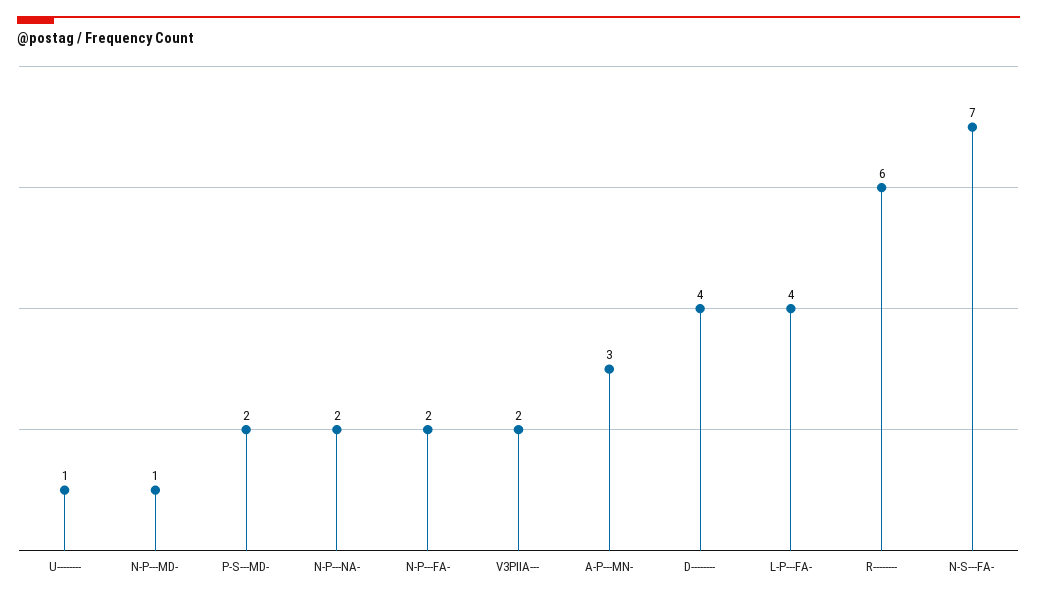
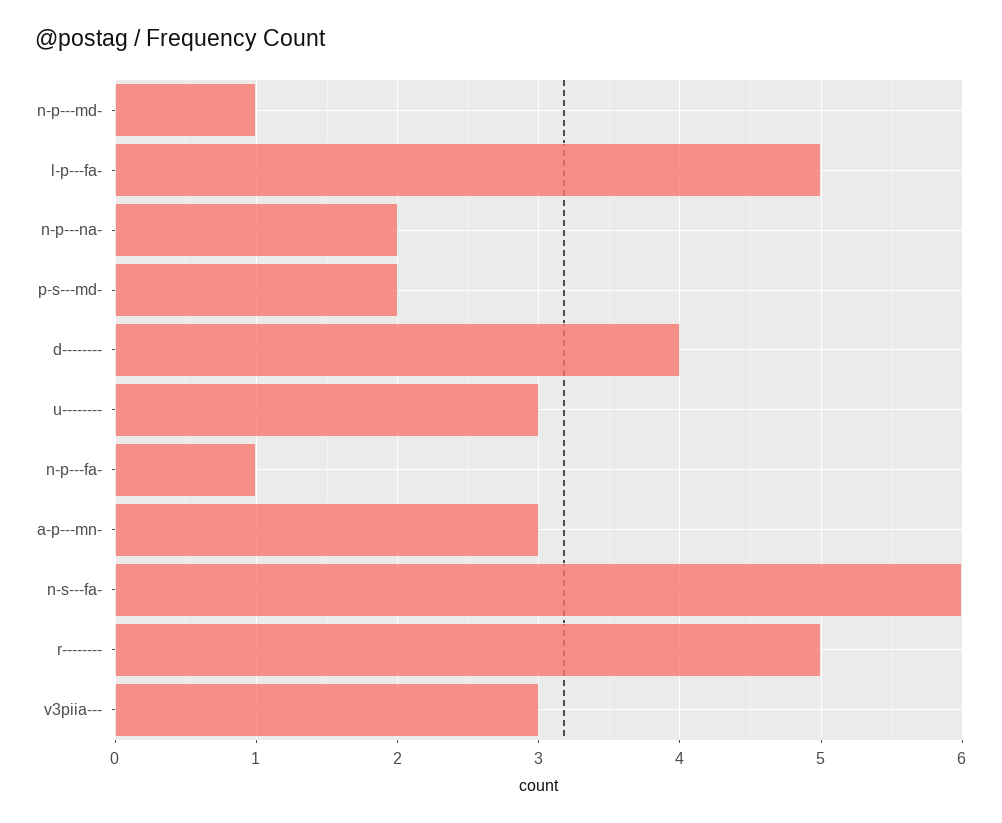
  {
-   "U--------": 1,
+   "U--------": 3,
    "N-P---MD-": 1,
    "P-S---MD-": 2,
    "N-P---NA-": 2,
-   "N-P---FA-": 2,
+   "N-P---FA-": 1,
-   "V3PIIA---": 2,
+   "V3PIIA---": 3,
    "A-P---MN-": 3,
    "D--------": 4,
-   "L-P---FA-": 4,
+   "L-P---FA-": 5,
-   "R--------": 6,
+   "R--------": 5,
-   "N-S---FA-": 7
+   "N-S---FA-": 6
  }

